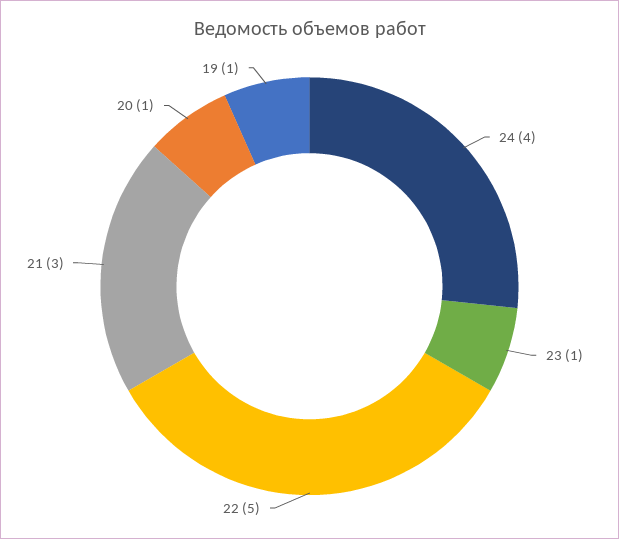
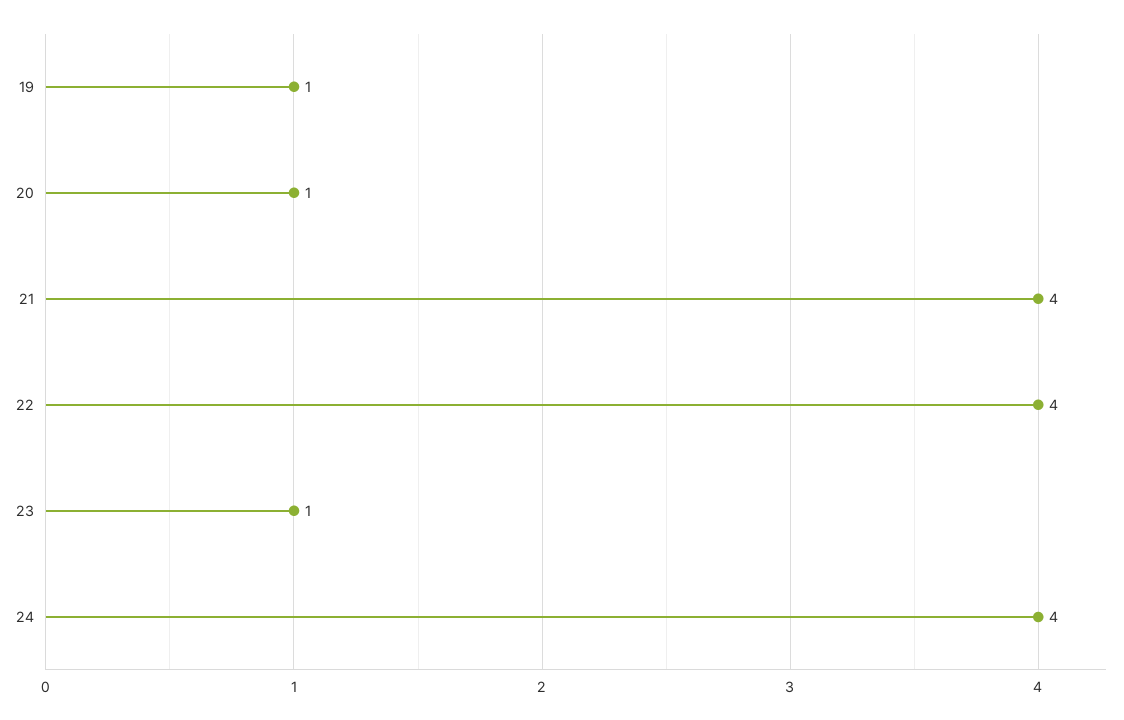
  {
    "24": 4,
    "23": 1,
-   "22": 5,
+   "22": 4,
-   "21": 3,
+   "21": 4,
    "20": 1,
    "19": 1
  }

